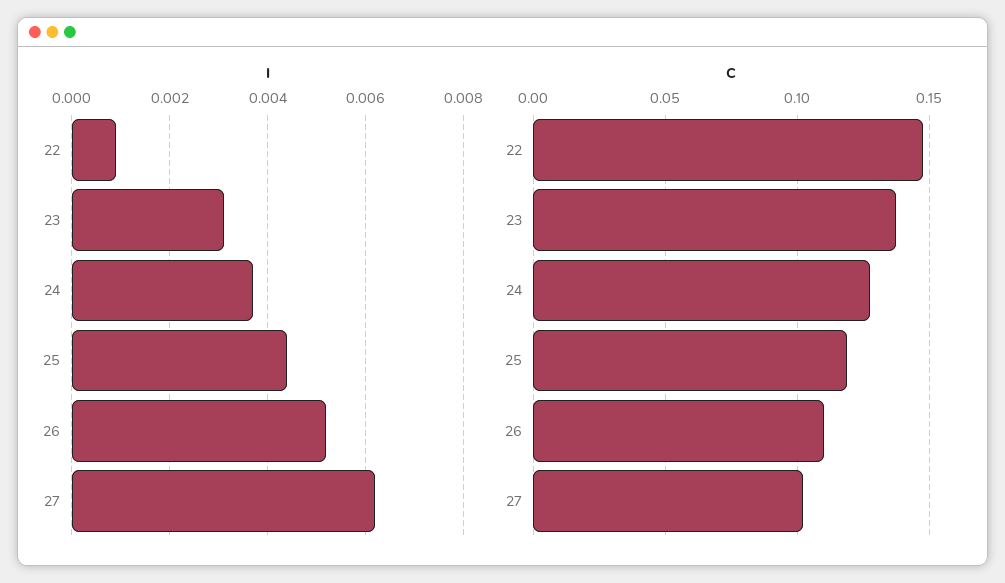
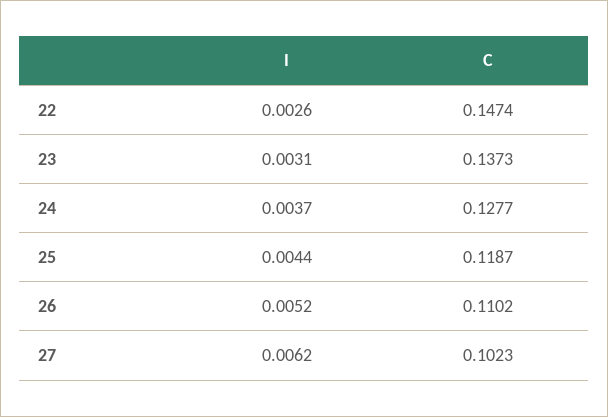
  {
    "I": {
-     "22": 0.001,
+     "22": 0.0026,
      "23": 0.0031,
      "24": 0.0037,
      "25": 0.0044,
      "26": 0.0052,
      "27": 0.0062
    },
    "C": {
      "22": 0.1474,
      "23": 0.1373,
      "24": 0.1277,
      "25": 0.1187,
      "26": 0.1102,
      "27": 0.1023
    }
  }

